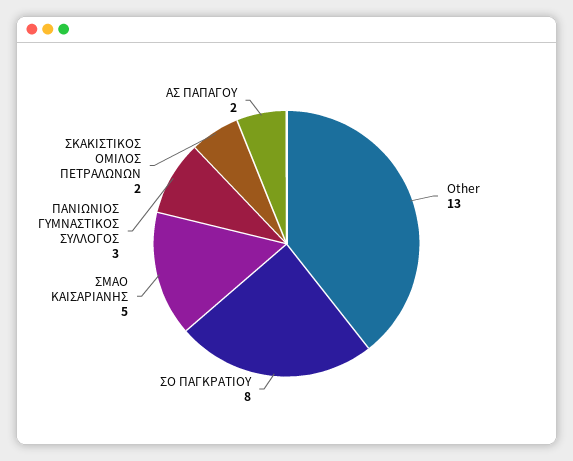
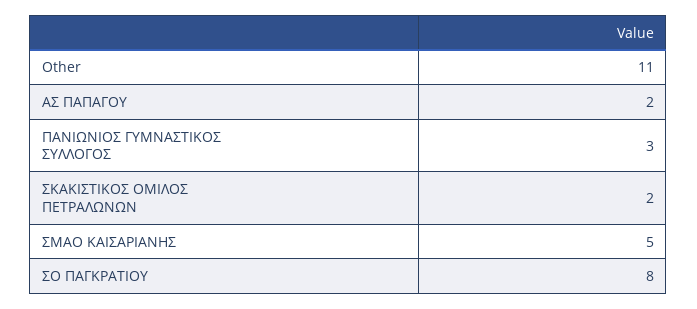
  {
-   "Other": 13,
+   "Other": 11,
    "ΣΟ ΠΑΓΚΡΑΤΙΟΥ": 8,
    "ΣΜΑΟ ΚΑΙΣΑΡΙΑΝΗΣ": 5,
    "ΠΑΝΙΩΝΙΟΣ ΓΥΜΝΑΣΤΙΚΟΣ ΣΥΛΛΟΓΟΣ": 3,
    "ΣΚΑΚΙΣΤΙΚΟΣ ΟΜΙΛΟΣ ΠΕΤΡΑΛΩΝΩΝ": 2,
    "ΑΣ ΠΑΠΑΓΟΥ": 2
  }

